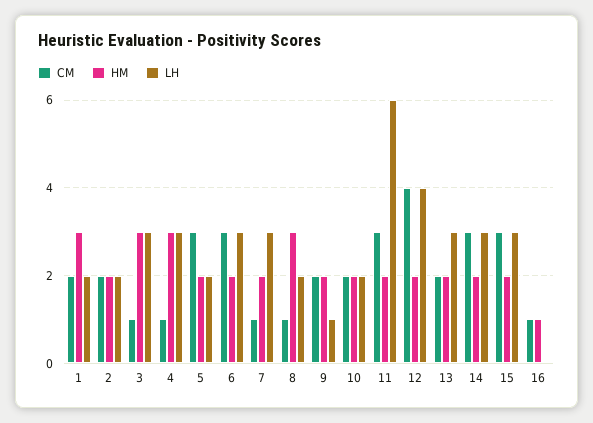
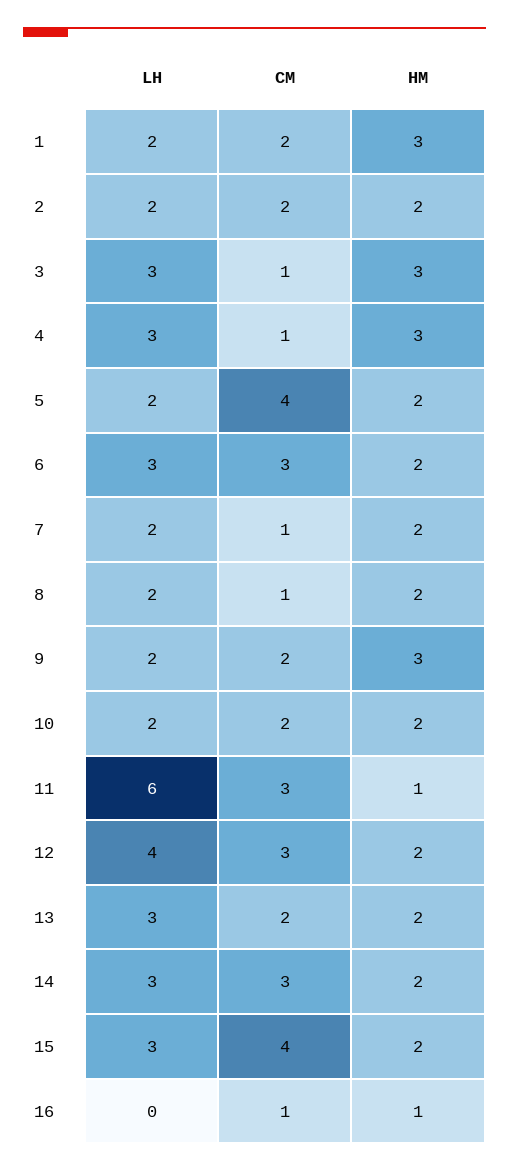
  {
    "CM": {
      "1": 2,
      "2": 2,
      "3": 1,
      "4": 1,
-     "5": 3,
+     "5": 4,
      "6": 3,
      "7": 1,
      "8": 1,
      "9": 2,
      "10": 2,
      "11": 3,
-     "12": 4,
+     "12": 3,
      "13": 2,
      "14": 3,
-     "15": 3,
+     "15": 4,
      "16": 1
    },
    "HM": {
      "1": 3,
      "2": 2,
      "3": 3,
      "4": 3,
      "5": 2,
      "6": 2,
      "7": 2,
-     "8": 3,
+     "8": 2,
-     "9": 2,
+     "9": 3,
      "10": 2,
-     "11": 2,
+     "11": 1,
      "12": 2,
      "13": 2,
      "14": 2,
      "15": 2,
      "16": 1
    },
    "LH": {
      "1": 2,
      "2": 2,
      "3": 3,
      "4": 3,
      "5": 2,
      "6": 3,
-     "7": 3,
+     "7": 2,
      "8": 2,
-     "9": 1,
+     "9": 2,
      "10": 2,
      "11": 6,
      "12": 4,
      "13": 3,
      "14": 3,
      "15": 3,
      "16": 0
    }
  }

